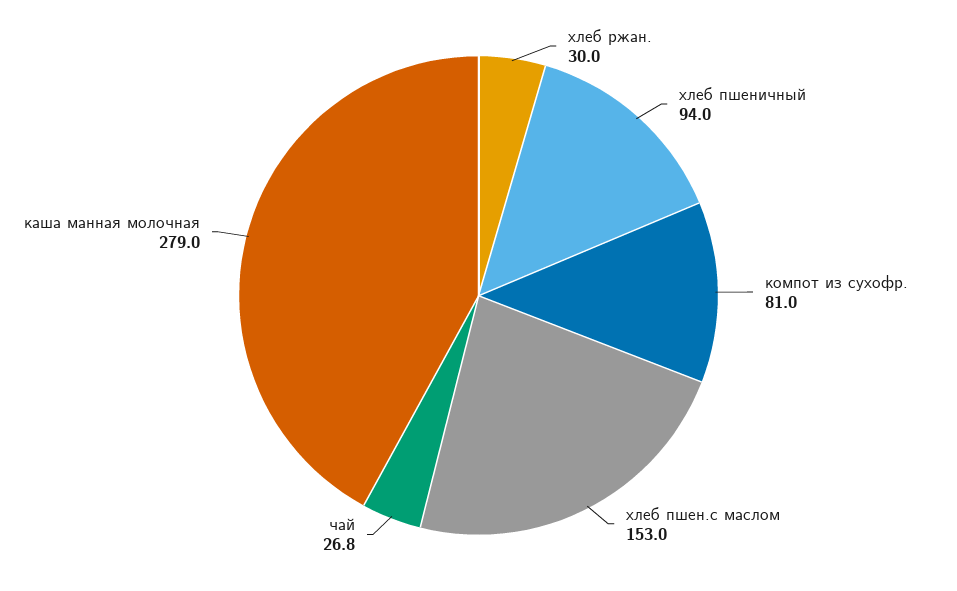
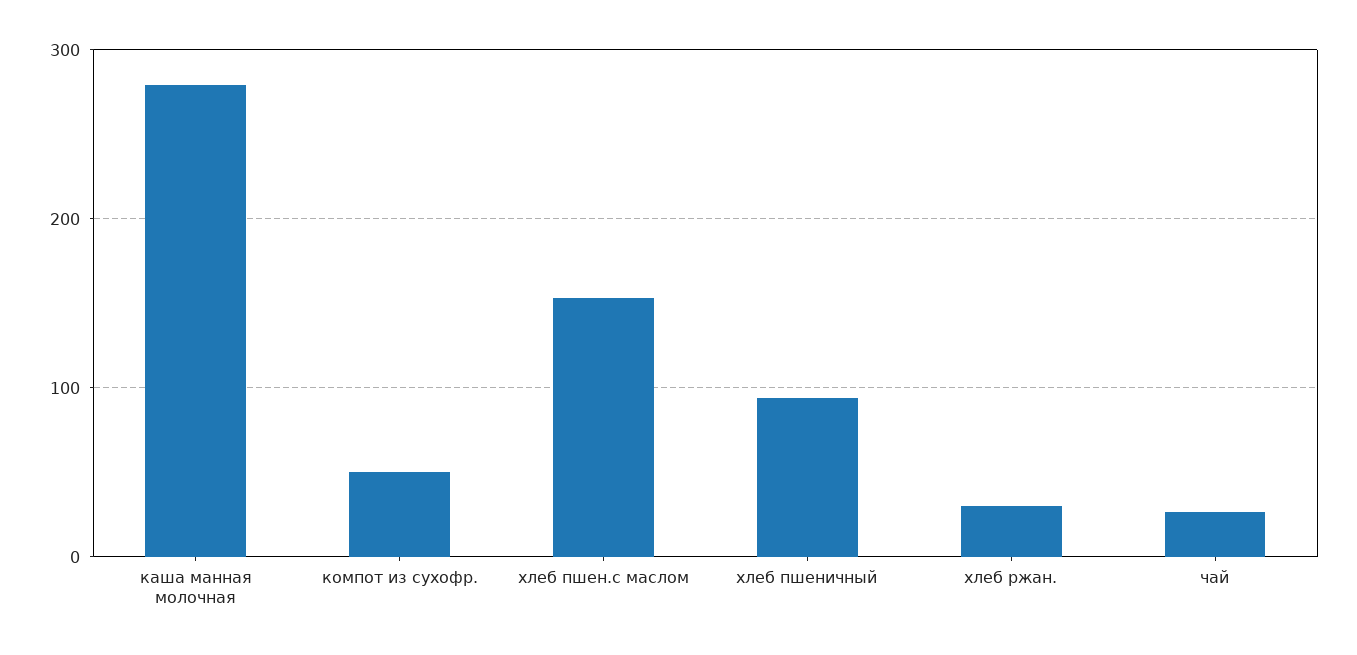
  {
    "хлеб ржан.": 30,
    "хлеб пшеничный": 94,
-   "компот из сухофр.": 81,
+   "компот из сухофр.": 50,
    "хлеб пшен.с маслом": 153,
    "чай": 26.8,
    "каша манная молочная": 279
  }

